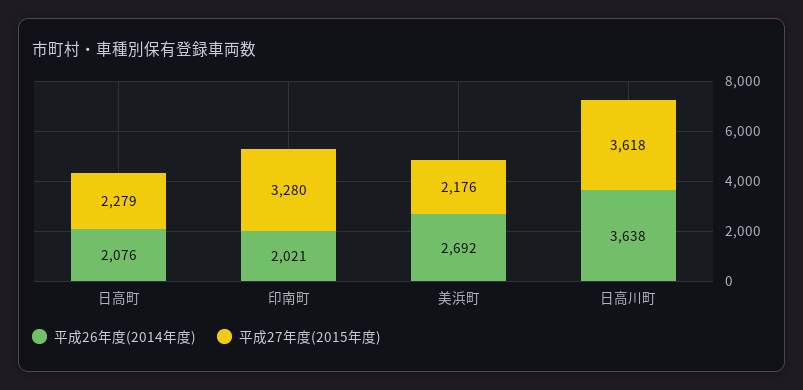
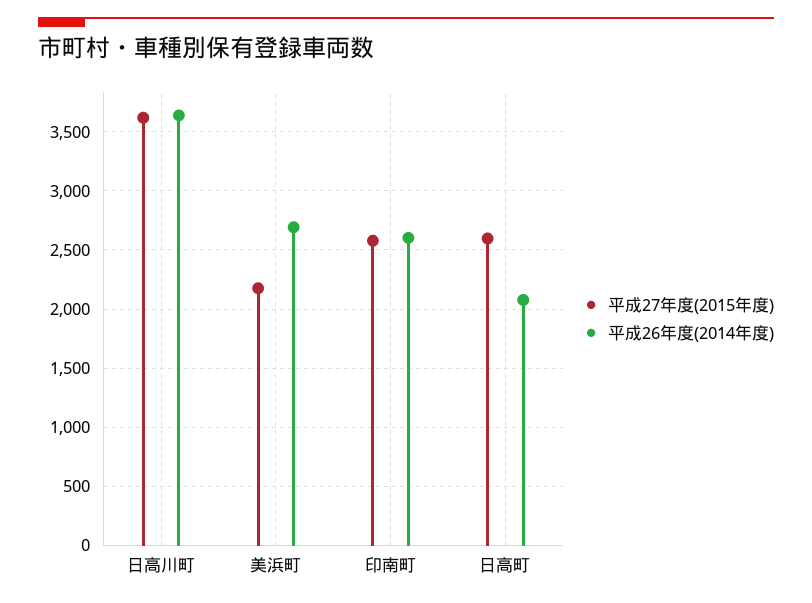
  {
    "平成26年度(2014年度)": {
      "日高町": 2076,
-     "印南町": 2021,
+     "印南町": 2600,
      "美浜町": 2692,
      "日高川町": 3638
    },
    "平成27年度(2015年度)": {
-     "日高町": 2279,
+     "日高町": 2600,
-     "印南町": 3280,
+     "印南町": 2600,
      "美浜町": 2176,
      "日高川町": 3618
    }
  }

